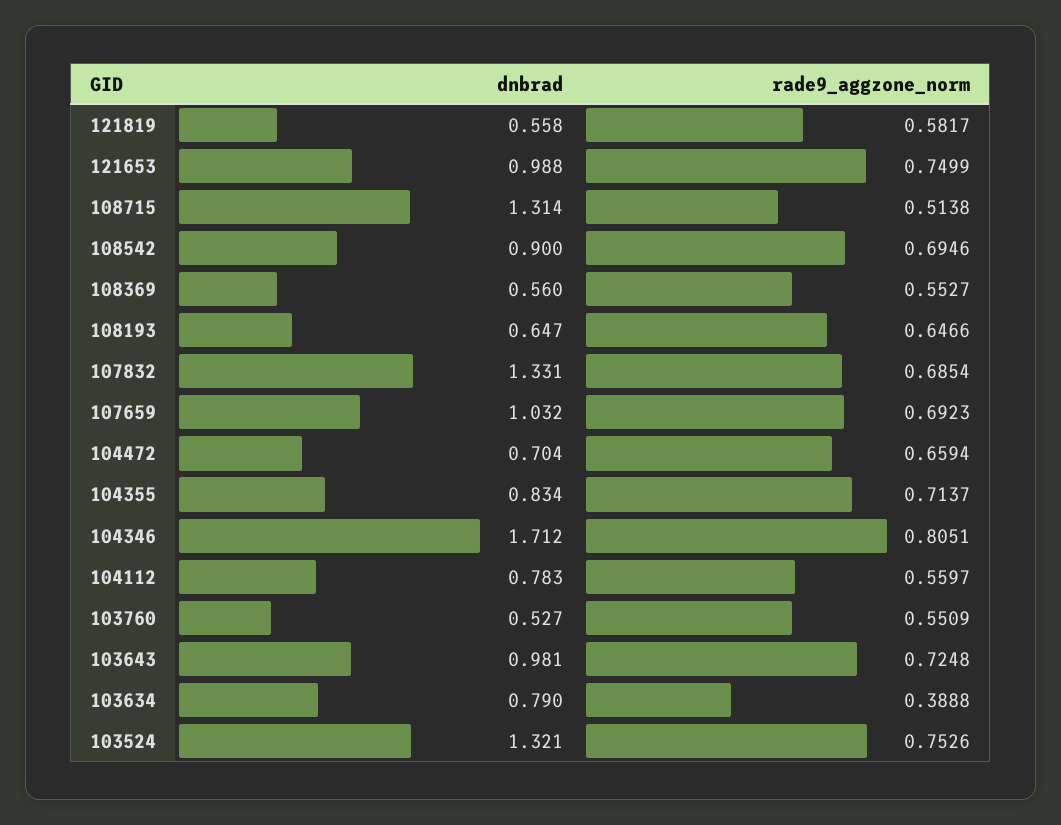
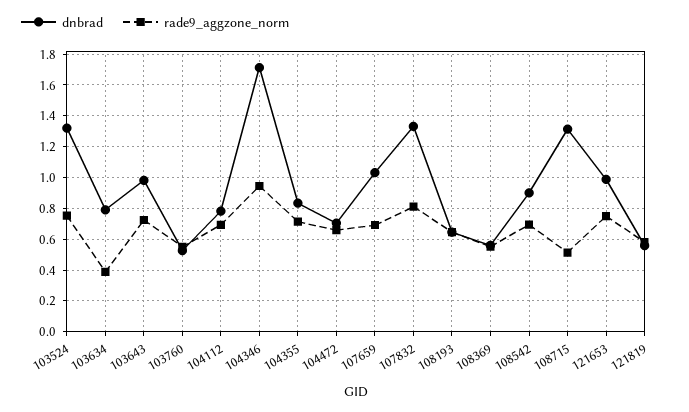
  {
    "dnbrad": {
      "121819": 0.558,
      "121653": 0.988,
      "108715": 1.314,
      "108542": 0.9,
      "108369": 0.56,
      "108193": 0.647,
      "107832": 1.331,
      "107659": 1.032,
      "104472": 0.704,
      "104355": 0.834,
      "104346": 1.712,
      "104112": 0.783,
      "103760": 0.527,
      "103643": 0.981,
      "103634": 0.79,
      "103524": 1.321
    },
    "rade9_aggzone_norm": {
      "121819": 0.5817,
      "121653": 0.7499,
      "108715": 0.5138,
      "108542": 0.6946,
      "108369": 0.5527,
      "108193": 0.6466,
-     "107832": 0.6854,
+     "107832": 0.8,
      "107659": 0.6923,
      "104472": 0.6594,
      "104355": 0.7137,
-     "104346": 0.8051,
+     "104346": 0.95,
-     "104112": 0.5597,
+     "104112": 0.7,
      "103760": 0.5509,
      "103643": 0.7248,
      "103634": 0.3888,
      "103524": 0.7526
    }
  }

